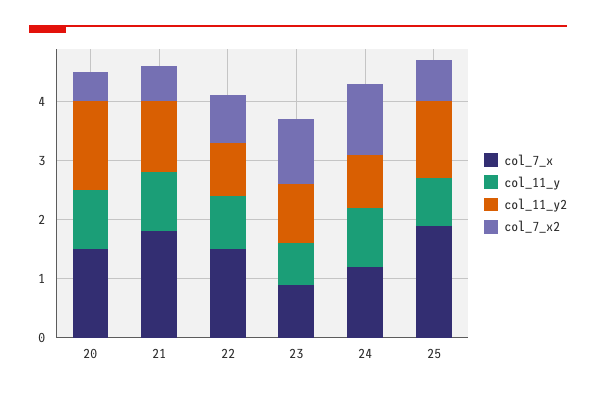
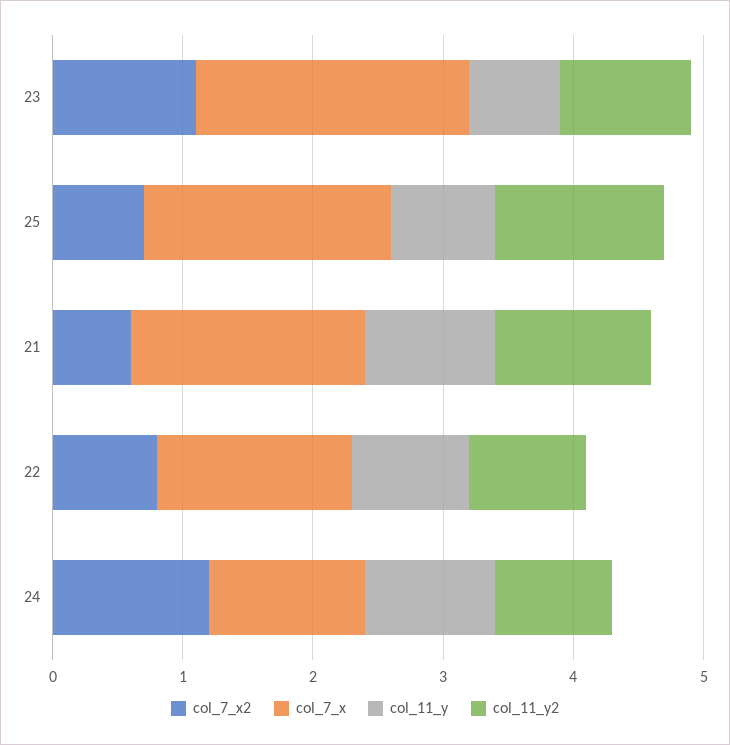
  {
    "col_7_x": {
-     "20": 1.5,
      "21": 1.8,
      "22": 1.5,
-     "23": 1,
+     "23": 2.1,
      "24": 1.2,
      "25": 1.9
    },
    "col_11_y": {
-     "20": 1,
      "21": 1,
      "22": 0.9,
      "23": 0.7,
      "24": 1,
      "25": 0.8
    },
    "col_11_y2": {
-     "20": 1.5,
      "21": 1.2,
      "22": 0.9,
      "23": 1,
      "24": 0.9,
      "25": 1.3
    },
    "col_7_x2": {
-     "20": 0.5,
      "21": 0.6,
      "22": 0.8,
      "23": 1.1,
      "24": 1.2,
      "25": 0.7
    }
  }

